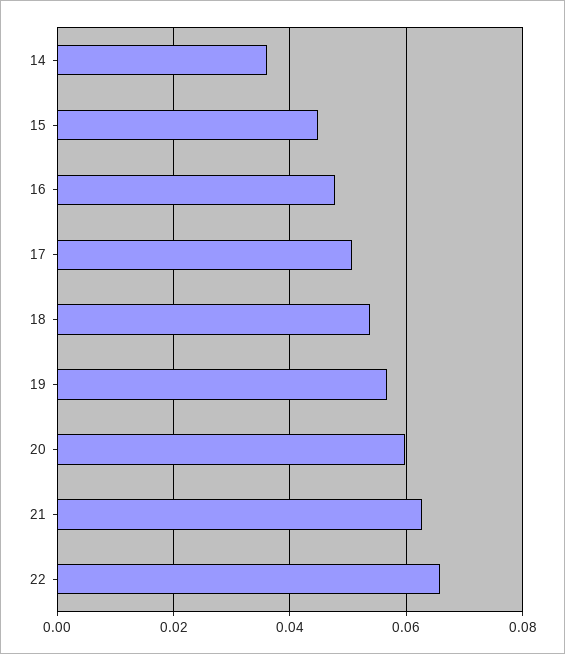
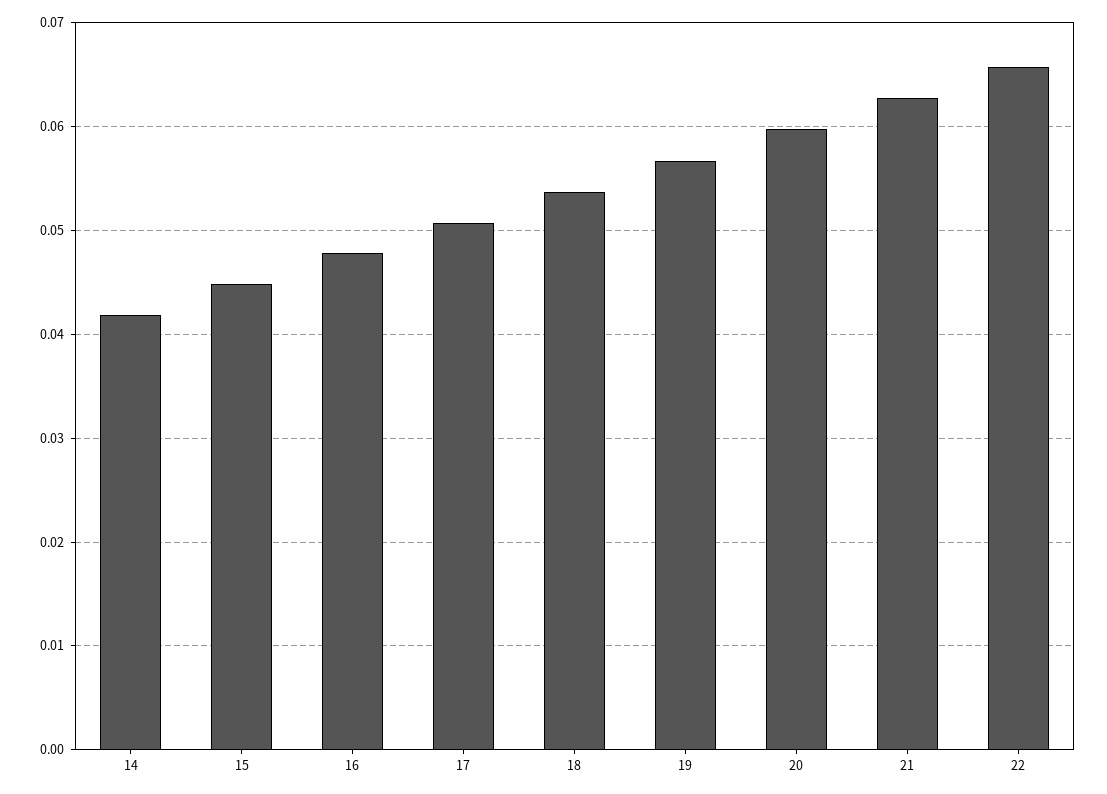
  {
-   "14": 0.036,
+   "14": 0.042,
    "15": 0.045,
    "16": 0.048,
    "17": 0.051,
    "18": 0.054,
    "19": 0.057,
    "20": 0.06,
    "21": 0.063,
    "22": 0.066
  }

